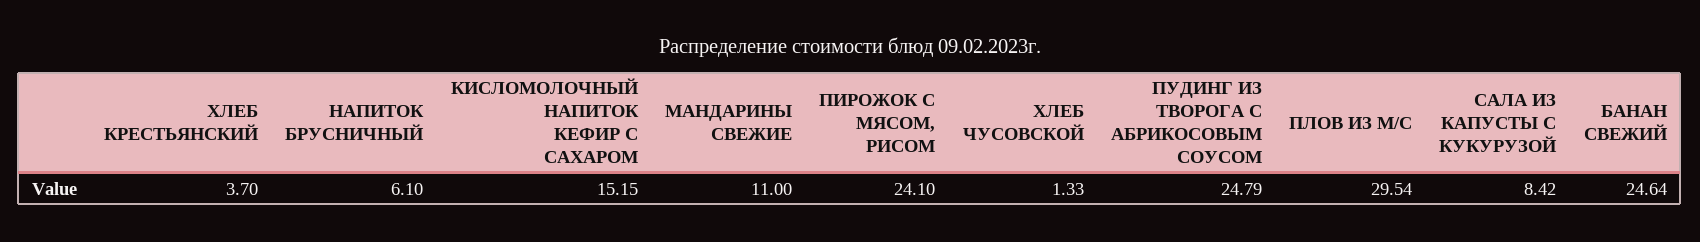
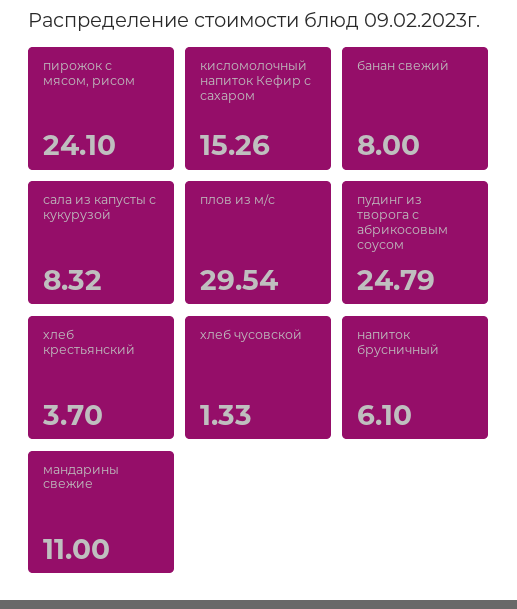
  {
    "ХЛЕБ КРЕСТЬЯНСКИЙ": 3.7,
    "НАПИТОК БРУСНИЧНЫЙ": 6.1,
-   "КИСЛОМОЛОЧНЫЙ НАПИТОК КЕФИР С САХАРОМ": 15.15,
+   "КИСЛОМОЛОЧНЫЙ НАПИТОК КЕФИР С САХАРОМ": 15.26,
    "МАНДАРИНЫ СВЕЖИЕ": 11,
    "ПИРОЖОК С МЯСОМ, РИСОМ": 24.1,
    "ХЛЕБ ЧУСОВСКОЙ": 1.33,
    "ПУДИНГ ИЗ ТВОРОГА С АБРИКОСОВЫМ СОУСОМ": 24.79,
    "ПЛОВ ИЗ М/С": 29.54,
-   "САЛА ИЗ КАПУСТЫ С КУКУРУЗОЙ": 8.42,
+   "САЛА ИЗ КАПУСТЫ С КУКУРУЗОЙ": 8.32,
-   "БАНАН СВЕЖИЙ": 24.64
+   "БАНАН СВЕЖИЙ": 8
  }

